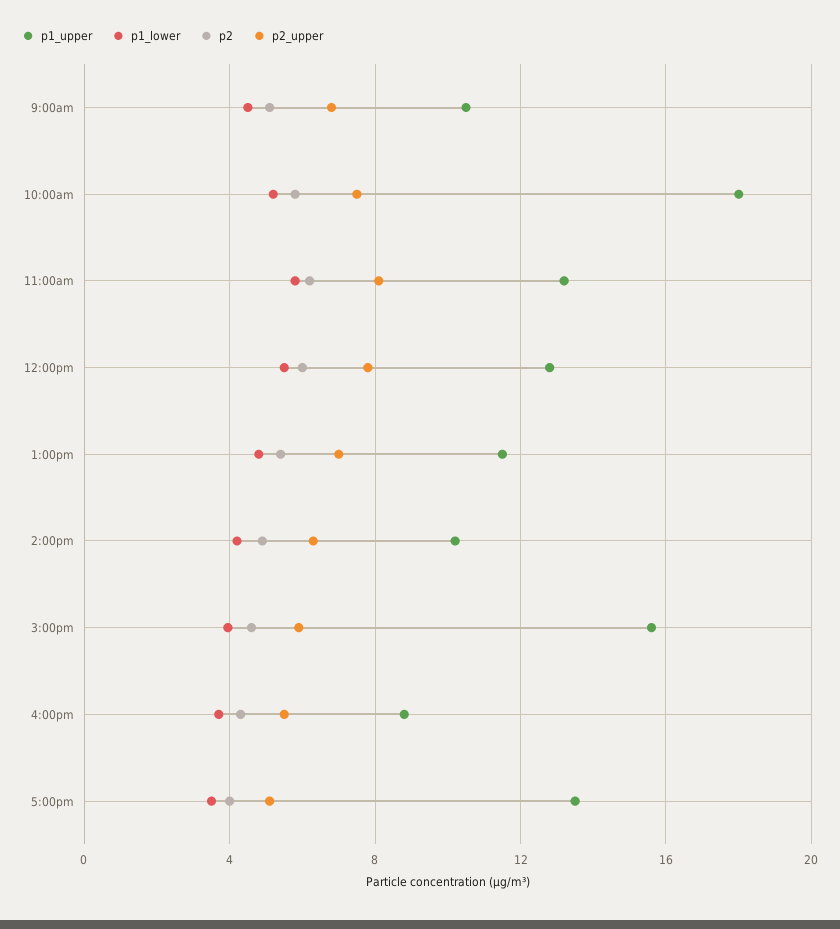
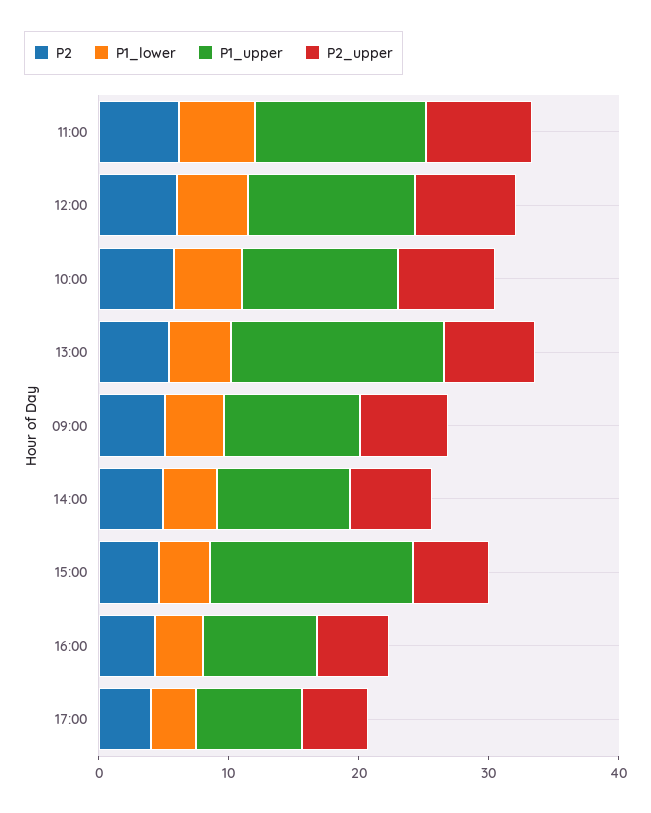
  {
    "p1_upper": {
      "9:00am": 10.5,
-     "10:00am": 18,
+     "10:00am": 12,
      "11:00am": 13,
      "12:00pm": 13,
-     "1:00pm": 11.5,
+     "1:00pm": 16,
      "2:00pm": 10,
      "3:00pm": 15.5,
      "4:00pm": 9,
-     "5:00pm": 13.5
+     "5:00pm": 8
    },
    "p1_lower": {
      "9:00am": 4.5,
      "10:00am": 5,
      "11:00am": 6,
      "12:00pm": 5.5,
      "1:00pm": 5,
      "2:00pm": 4,
      "3:00pm": 4,
      "4:00pm": 3.5,
      "5:00pm": 3.5
    },
    "p2": {
      "9:00am": 5,
      "10:00am": 6,
      "11:00am": 6,
      "12:00pm": 6,
      "1:00pm": 5.5,
      "2:00pm": 5,
      "3:00pm": 4.5,
      "4:00pm": 4.5,
      "5:00pm": 4
    },
    "p2_upper": {
      "9:00am": 7,
      "10:00am": 7.5,
      "11:00am": 8,
      "12:00pm": 8,
      "1:00pm": 7,
      "2:00pm": 6.5,
      "3:00pm": 6,
      "4:00pm": 5.5,
      "5:00pm": 5
    }
  }

